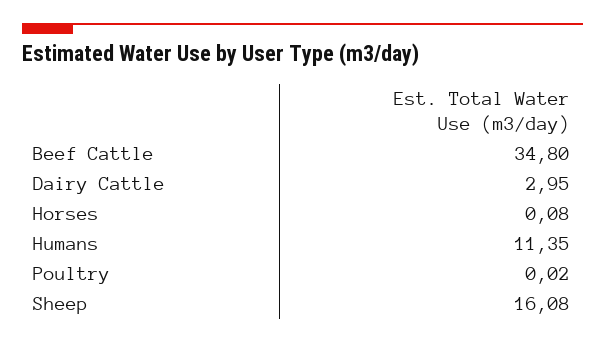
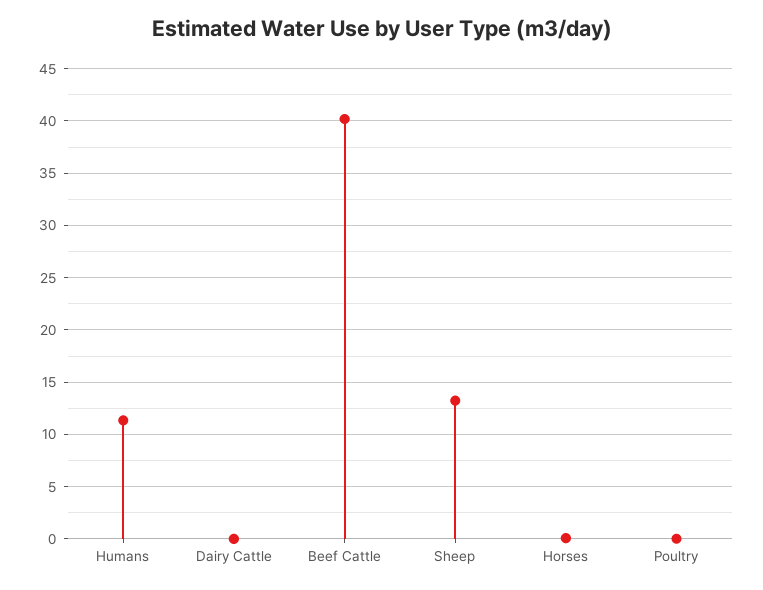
  {
-   "Beef Cattle": 34.8,
+   "Beef Cattle": 40,
-   "Dairy Cattle": 2.95,
+   "Dairy Cattle": 0,
    "Horses": 0.08,
    "Humans": 11.35,
    "Poultry": 0.02,
-   "Sheep": 16.08
+   "Sheep": 13
  }

